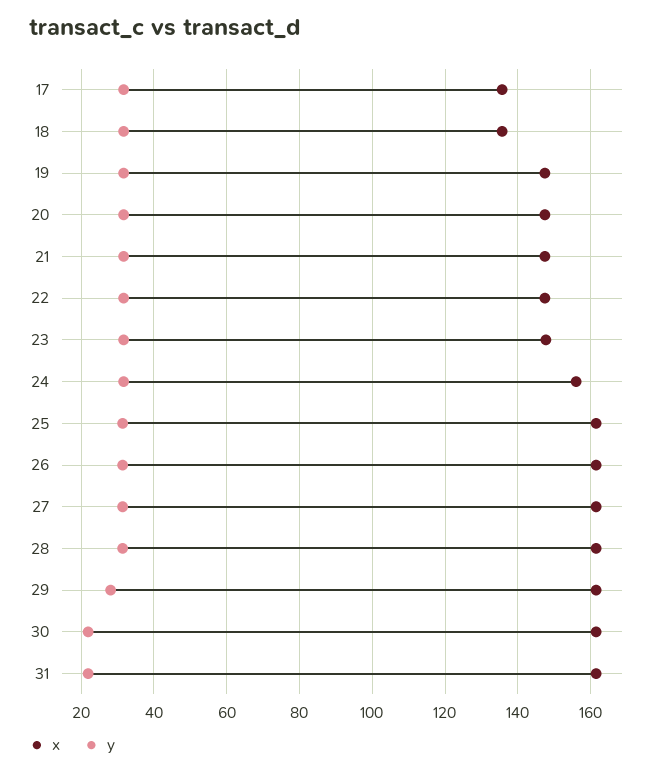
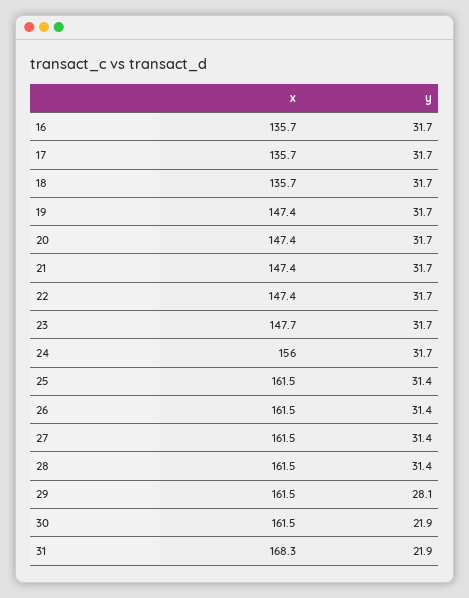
  {
    "x": {
      "17": 135.7,
      "18": 135.7,
      "19": 147.4,
      "20": 147.4,
      "21": 147.4,
      "22": 147.4,
      "23": 147.7,
      "24": 156,
      "25": 161.5,
      "26": 161.5,
      "27": 161.5,
      "28": 161.5,
      "29": 161.5,
      "30": 161.5,
-     "31": 162
+     "31": 168.3,
+     "16": 135.7
    },
    "y": {
      "17": 31.7,
      "18": 31.7,
      "19": 31.7,
      "20": 31.7,
      "21": 31.7,
      "22": 31.7,
      "23": 31.7,
      "24": 31.7,
      "25": 31.4,
      "26": 31.4,
      "27": 31.4,
      "28": 31.4,
      "29": 28.1,
      "30": 21.9,
-     "31": 21.9
+     "31": 21.9,
+     "16": 31.7
    }
  }

